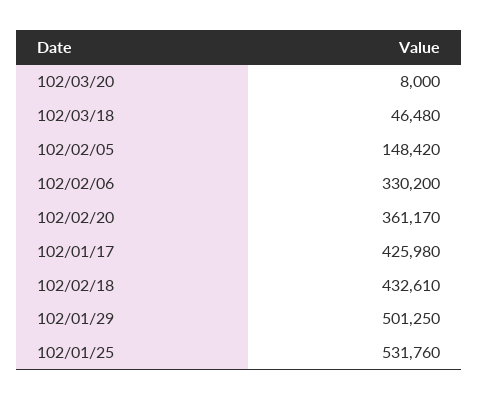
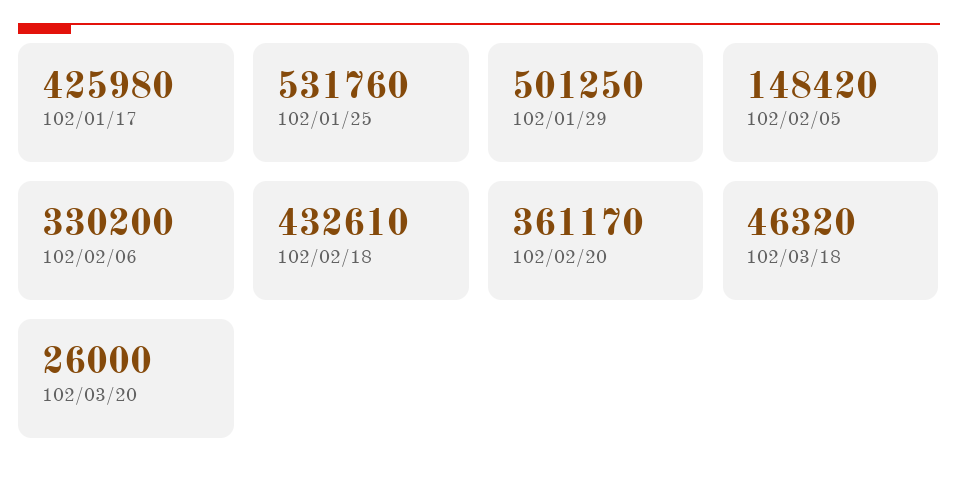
  {
-   "102/03/20": 8000,
+   "102/03/20": 26000,
-   "102/03/18": 46480,
+   "102/03/18": 46320,
    "102/02/05": 148420,
    "102/02/06": 330200,
    "102/02/20": 361170,
    "102/01/17": 425980,
    "102/02/18": 432610,
    "102/01/29": 501250,
    "102/01/25": 531760
  }

